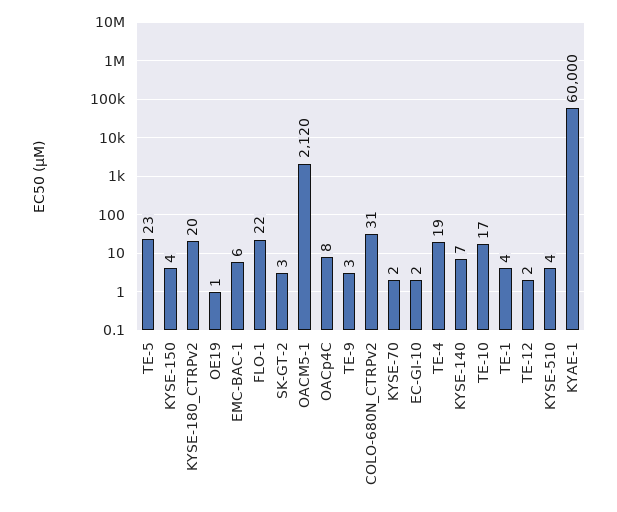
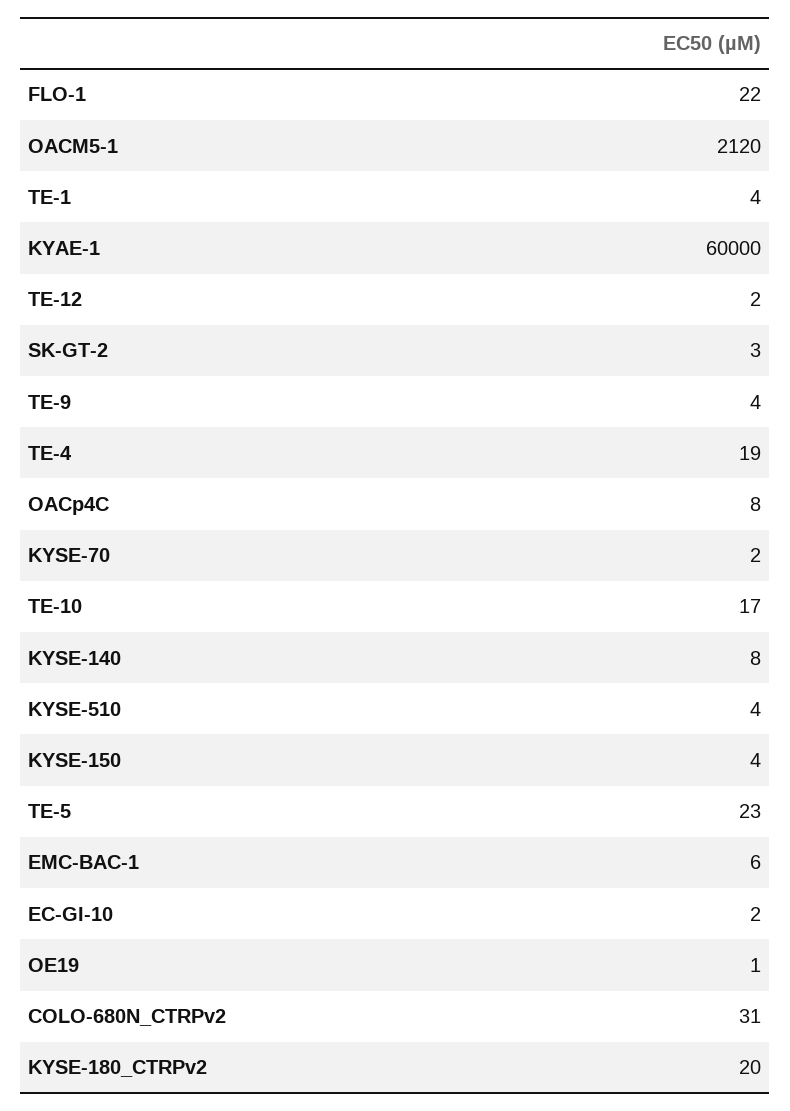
  {
    "TE-5": 23,
    "KYSE-150": 4,
    "KYSE-180_CTRPv2": 20,
    "OE19": 1,
    "EMC-BAC-1": 6,
    "FLO-1": 22,
    "SK-GT-2": 3,
    "OACM5-1": 2120,
    "OACp4C": 8,
-   "TE-9": 3,
+   "TE-9": 4,
    "COLO-680N_CTRPv2": 31,
    "KYSE-70": 2,
    "EC-GI-10": 2,
    "TE-4": 19,
-   "KYSE-140": 7,
+   "KYSE-140": 8,
    "TE-10": 17,
    "TE-1": 4,
    "TE-12": 2,
    "KYSE-510": 4,
    "KYAE-1": 60000
  }

